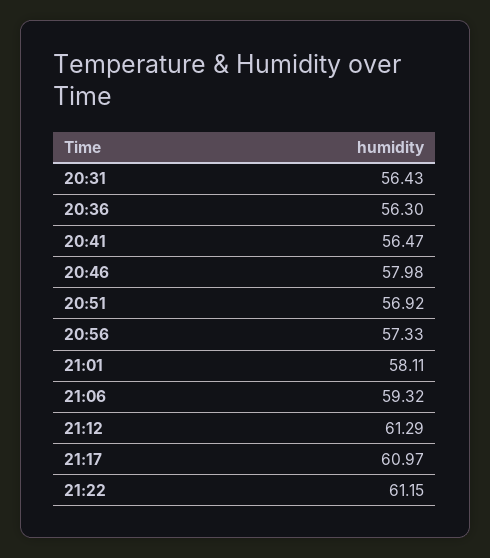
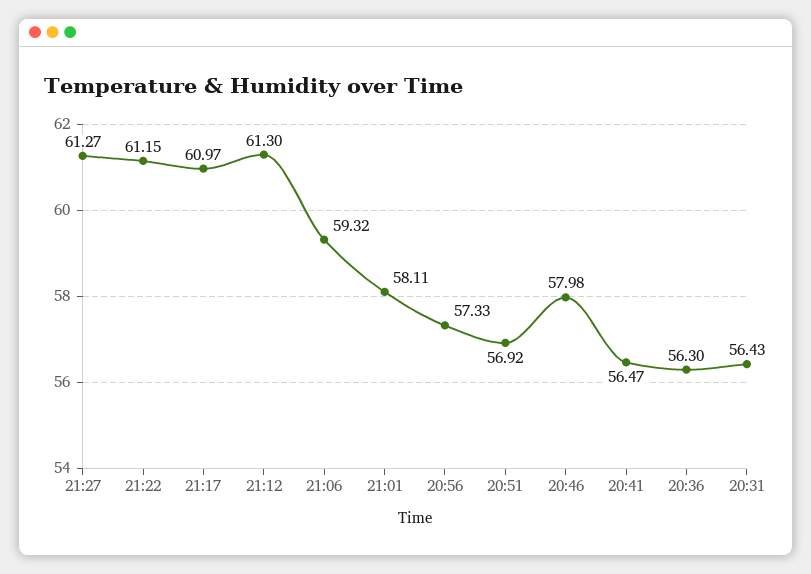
  {
    "20:31": 56.43,
    "20:36": 56.3,
    "20:41": 56.47,
    "20:46": 57.98,
    "20:51": 56.92,
    "20:56": 57.33,
    "21:01": 58.11,
    "21:06": 59.32,
-   "21:12": 61.29,
+   "21:12": 61.3,
    "21:17": 60.97,
-   "21:22": 61.15
+   "21:22": 61.15,
+   "21:27": 61.27
  }

